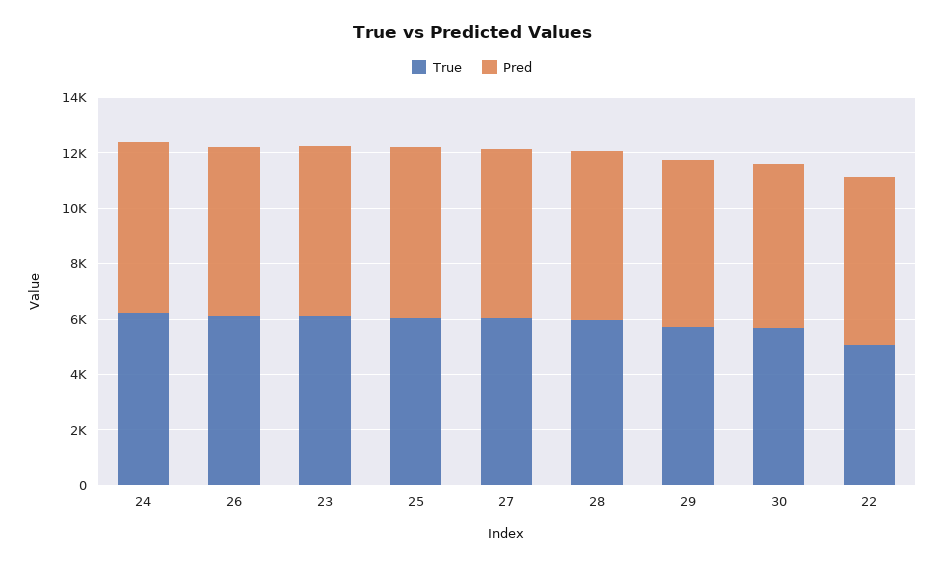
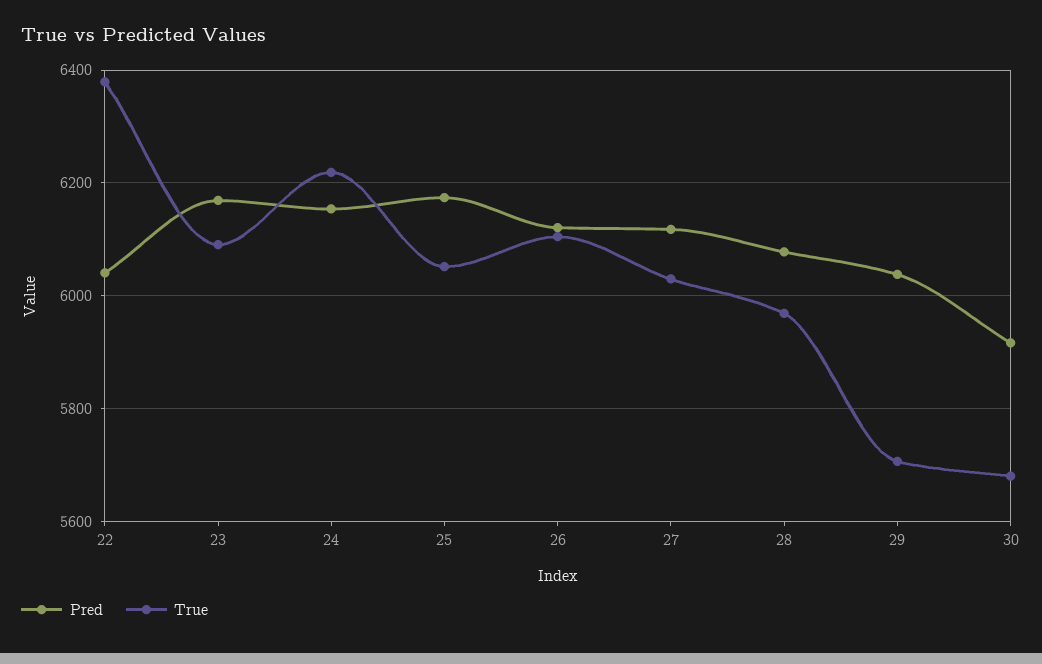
  {
    "True": {
      "24": 6220,
      "26": 6100,
      "23": 6100,
      "25": 6060,
      "27": 6040,
      "28": 5960,
      "29": 5700,
      "30": 5680,
-     "22": 5000
+     "22": 6380
    },
    "Pred": {
      "24": 6160,
      "26": 6120,
      "23": 6160,
      "25": 6180,
      "27": 6120,
      "28": 6080,
      "29": 6040,
      "30": 5920,
      "22": 6040
    }
  }

